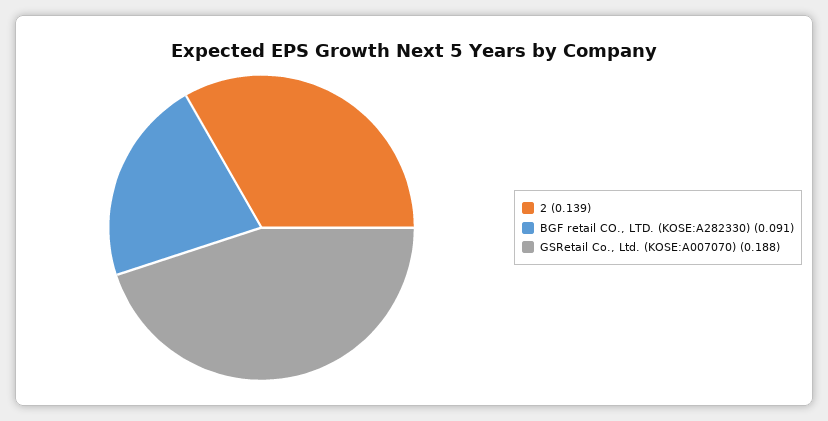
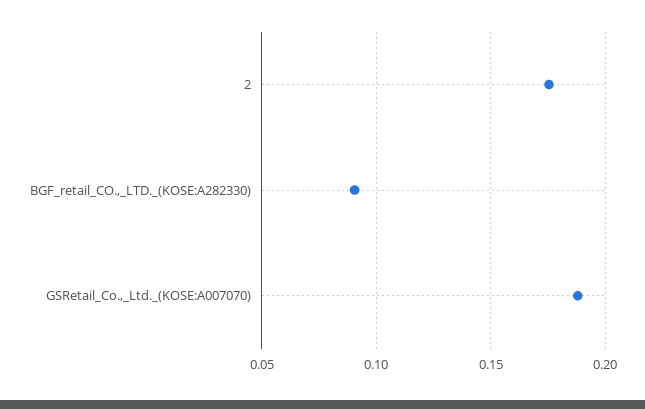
  {
-   "2": 0.139,
+   "2": 0.175,
    "BGF retail CO., LTD. (KOSE:A282330)": 0.091,
    "GSRetail Co., Ltd. (KOSE:A007070)": 0.188
  }

